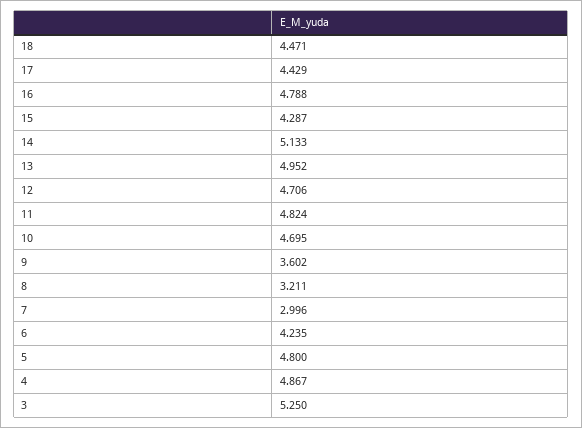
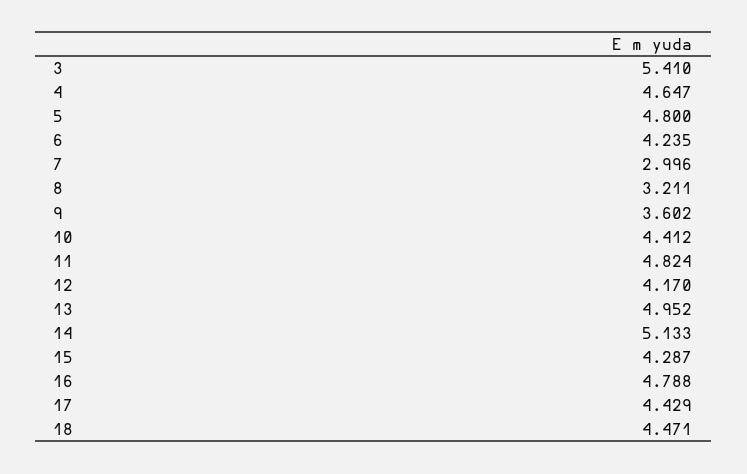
  {
    "18": 4.471,
    "17": 4.429,
    "16": 4.788,
    "15": 4.287,
    "14": 5.133,
    "13": 4.952,
-   "12": 4.706,
+   "12": 4.17,
    "11": 4.824,
-   "10": 4.695,
+   "10": 4.412,
    "9": 3.602,
    "8": 3.211,
    "7": 2.996,
    "6": 4.235,
    "5": 4.8,
-   "4": 4.867,
+   "4": 4.647,
-   "3": 5.25
+   "3": 5.41
  }

